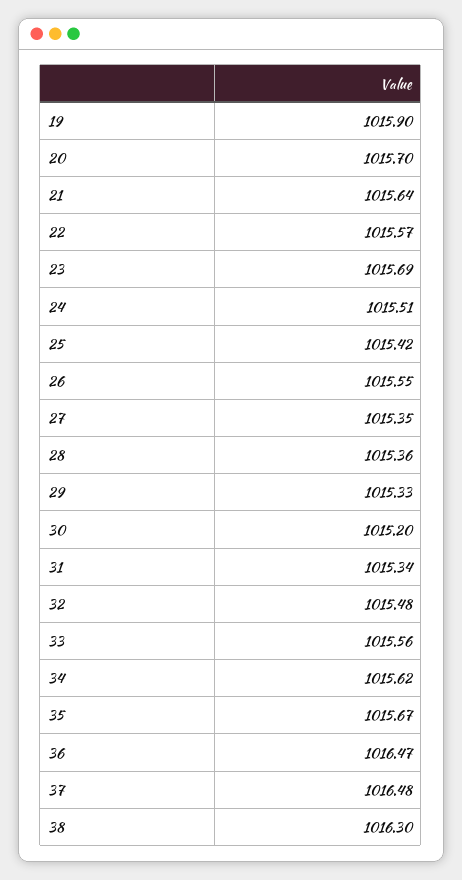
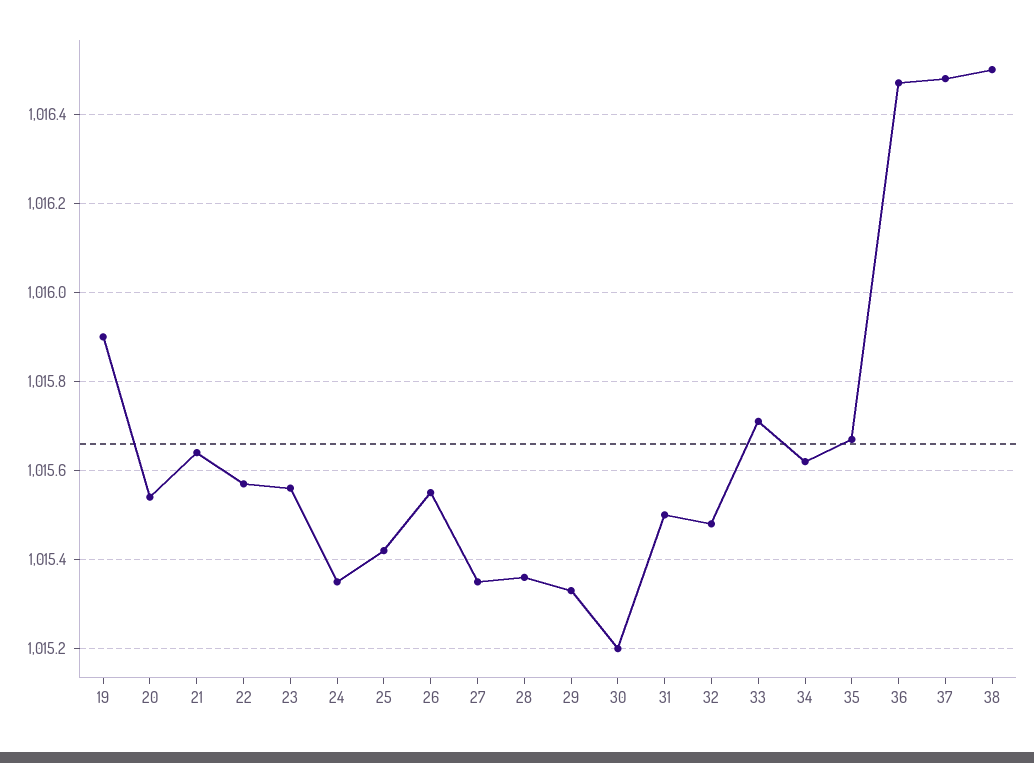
  {
    "19": 1015.9,
-   "20": 1015.7,
+   "20": 1015.55,
    "21": 1015.64,
    "22": 1015.57,
-   "23": 1015.69,
+   "23": 1015.55,
-   "24": 1015.51,
+   "24": 1015.35,
    "25": 1015.42,
    "26": 1015.55,
    "27": 1015.35,
    "28": 1015.36,
    "29": 1015.33,
    "30": 1015.2,
-   "31": 1015.34,
+   "31": 1015.5,
    "32": 1015.48,
-   "33": 1015.56,
+   "33": 1015.7,
    "34": 1015.62,
    "35": 1015.67,
    "36": 1016.47,
    "37": 1016.48,
-   "38": 1016.3
+   "38": 1016.5
  }

